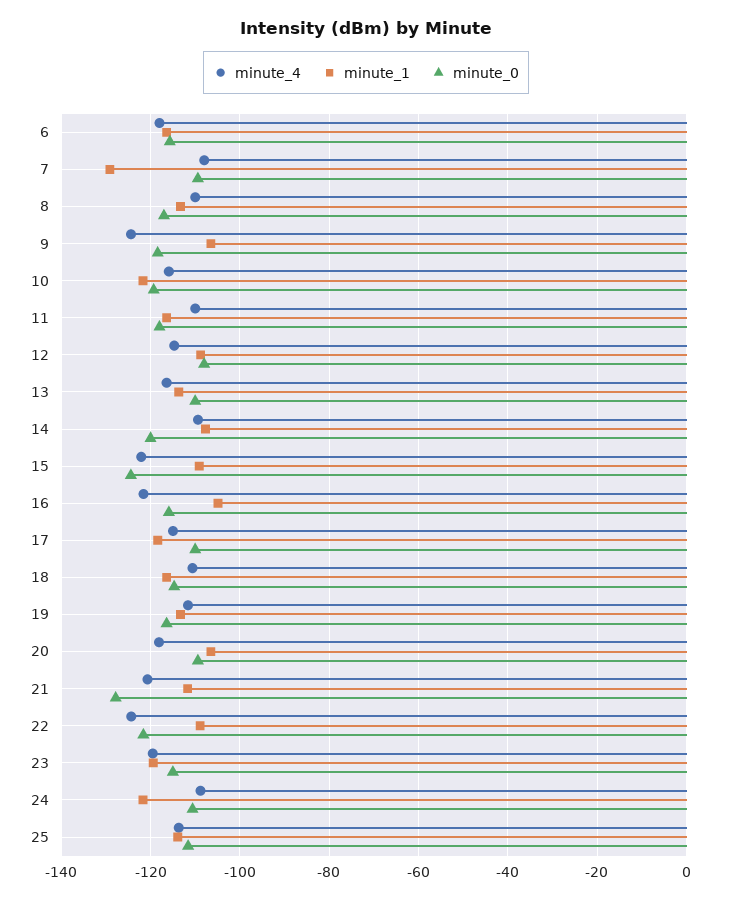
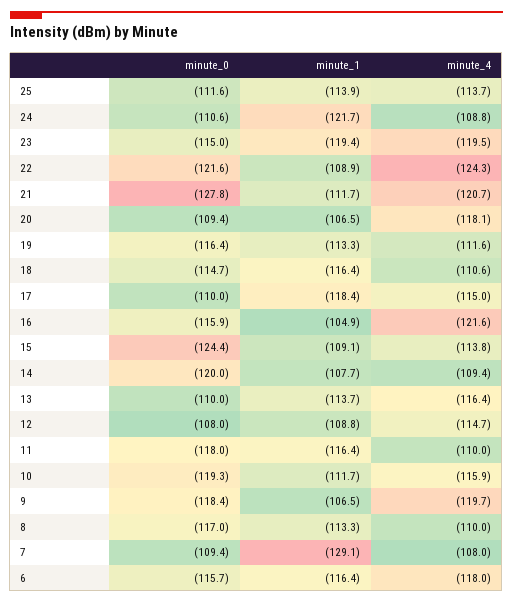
  {
    "minute_4": {
      "6": -118,
      "7": -108,
      "8": -110,
-     "9": -124,
+     "9": -119.7,
      "10": -115.9,
      "11": -110,
      "12": -114.7,
      "13": -116.4,
      "14": -109.4,
-     "15": -122,
+     "15": -113.8,
      "16": -121.6,
      "17": -115,
      "18": -110.6,
      "19": -111.6,
      "20": -118.1,
      "21": -120.7,
      "22": -124.3,
      "23": -119.5,
      "24": -108.8,
      "25": -113.7
    },
    "minute_1": {
      "6": -116.4,
      "7": -129.1,
      "8": -113.3,
      "9": -106.5,
-     "10": -122,
+     "10": -111.7,
      "11": -116.4,
      "12": -108.8,
      "13": -113.7,
      "14": -107.7,
      "15": -109.1,
      "16": -104.9,
      "17": -118.4,
      "18": -116.4,
      "19": -113.3,
      "20": -106.5,
      "21": -111.7,
      "22": -108.9,
      "23": -119.4,
      "24": -121.7,
      "25": -113.9
    },
    "minute_0": {
      "6": -115.7,
      "7": -109.4,
      "8": -117,
      "9": -118.4,
      "10": -119.3,
      "11": -118,
      "12": -108,
      "13": -110,
      "14": -120,
      "15": -124.4,
      "16": -115.9,
      "17": -110,
      "18": -114.7,
      "19": -116.4,
      "20": -109.4,
      "21": -127.8,
      "22": -121.6,
      "23": -115,
      "24": -110.6,
      "25": -111.6
    }
  }

